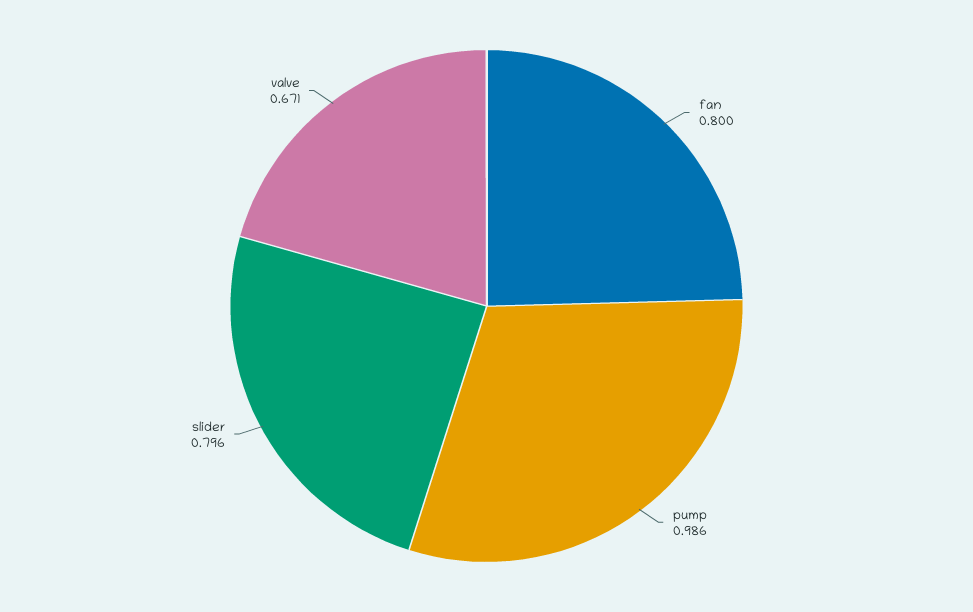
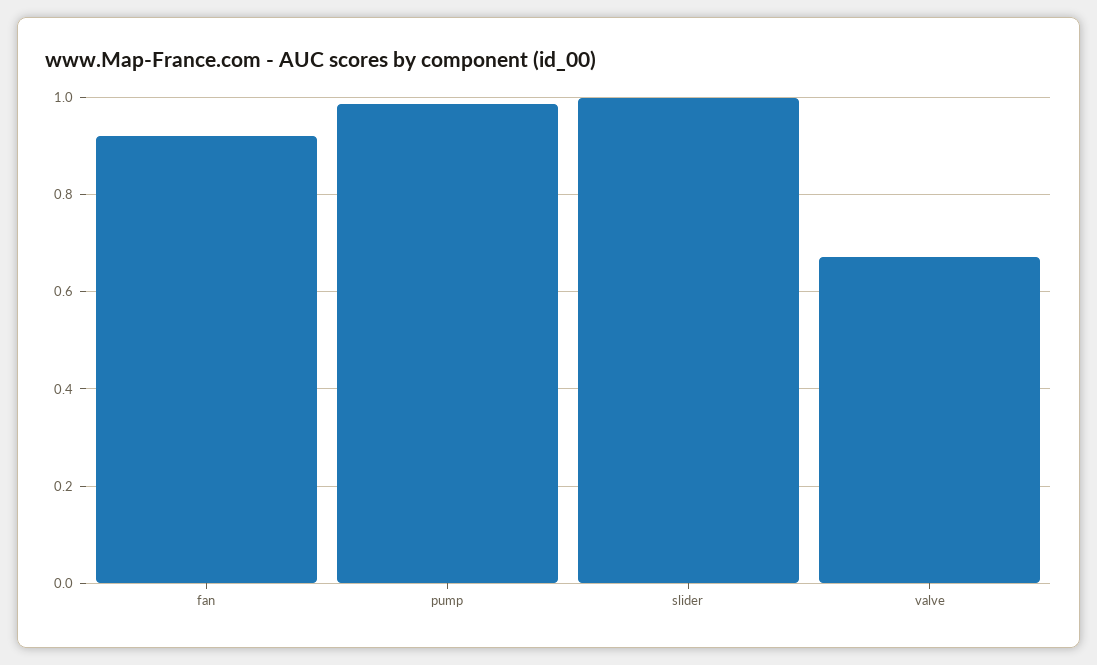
  {
-   "fan": 0.8,
+   "fan": 0.92,
    "pump": 0.986,
-   "slider": 0.796,
+   "slider": 1,
    "valve": 0.671
  }

